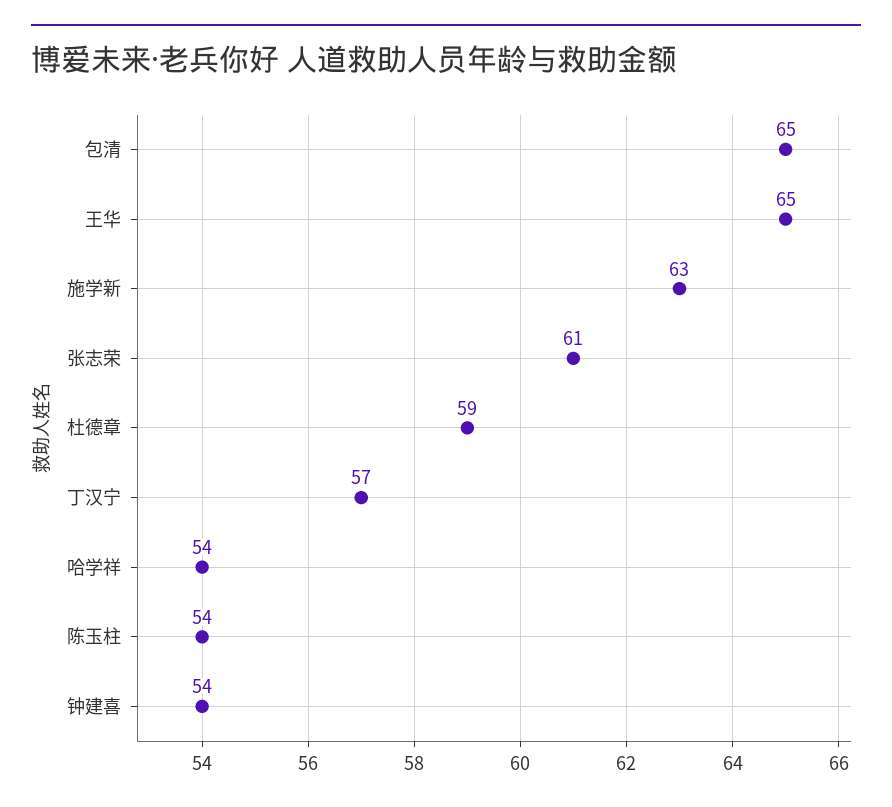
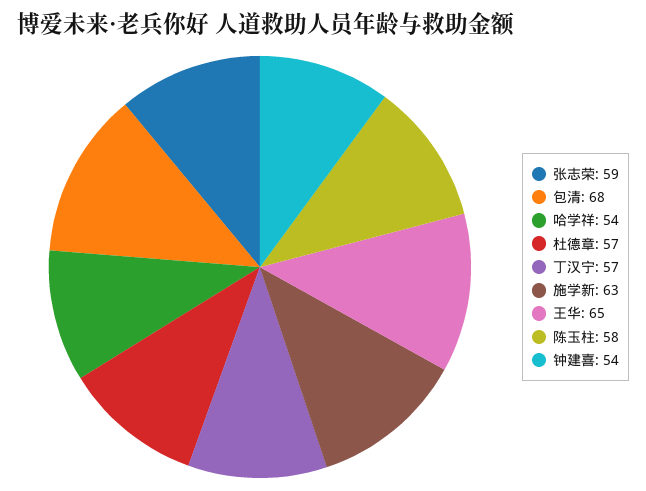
  {
-   "包清": 65,
+   "包清": 68,
    "王华": 65,
    "施学新": 63,
-   "张志荣": 61,
+   "张志荣": 59,
-   "杜德章": 59,
+   "杜德章": 57,
    "丁汉宁": 57,
    "哈学祥": 54,
-   "陈玉柱": 54,
+   "陈玉柱": 58,
    "钟建喜": 54
  }

